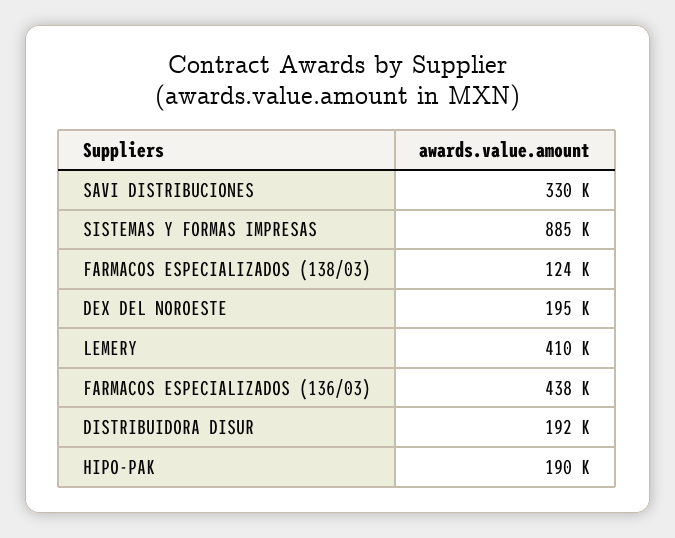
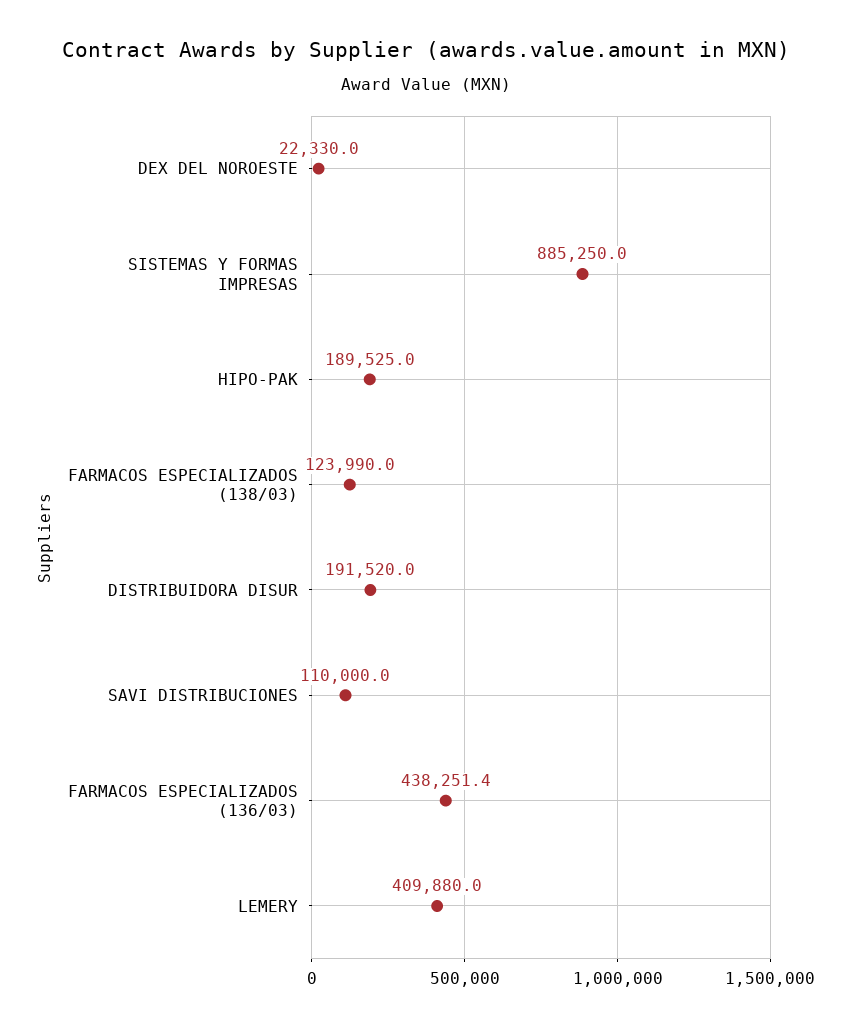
  {
-   "SAVI DISTRIBUCIONES": 330000,
+   "SAVI DISTRIBUCIONES": 110000,
    "SISTEMAS Y FORMAS IMPRESAS": 885250,
    "FARMACOS ESPECIALIZADOS (138/03)": 123990,
-   "DEX DEL NOROESTE": 195000,
+   "DEX DEL NOROESTE": 22330,
    "LEMERY": 409880,
    "FARMACOS ESPECIALIZADOS (136/03)": 438251.4,
    "DISTRIBUIDORA DISUR": 191520,
    "HIPO-PAK": 189525
  }

